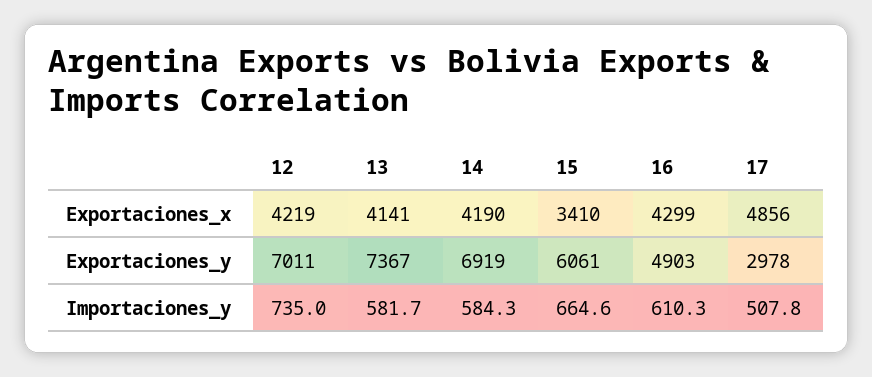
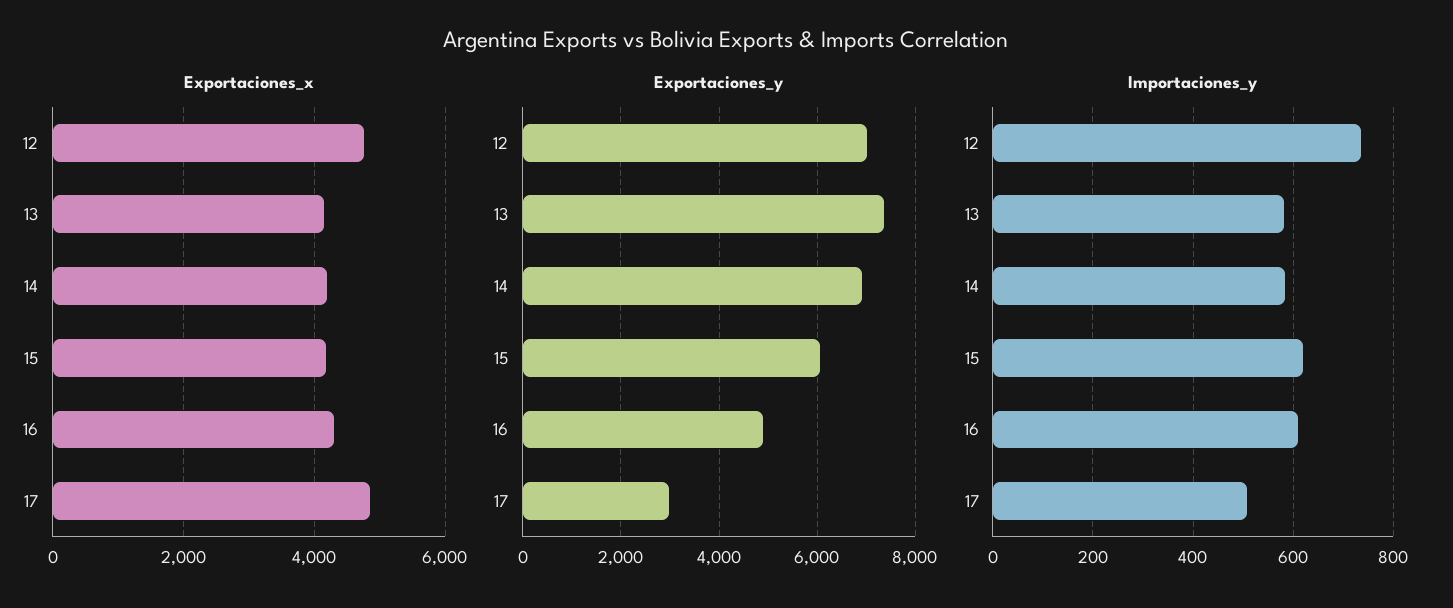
  {
    "Exportaciones_x": {
-     "12": 4219,
+     "12": 4800,
      "13": 4141,
      "14": 4190,
-     "15": 3410,
+     "15": 4200,
      "16": 4299,
      "17": 4856
    },
    "Exportaciones_y": {
      "12": 7011,
      "13": 7367,
      "14": 6919,
      "15": 6061,
      "16": 4903,
      "17": 2978
    },
    "Importaciones_y": {
      "12": 735,
      "13": 581.7,
      "14": 584.3,
-     "15": 664.6,
+     "15": 620,
      "16": 610.3,
      "17": 507.8
    }
  }

